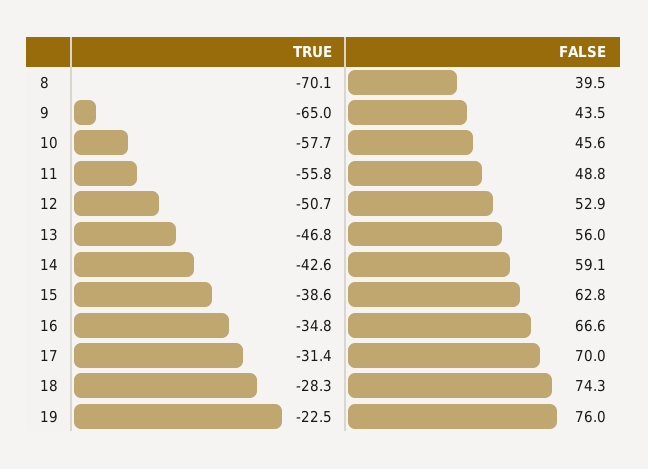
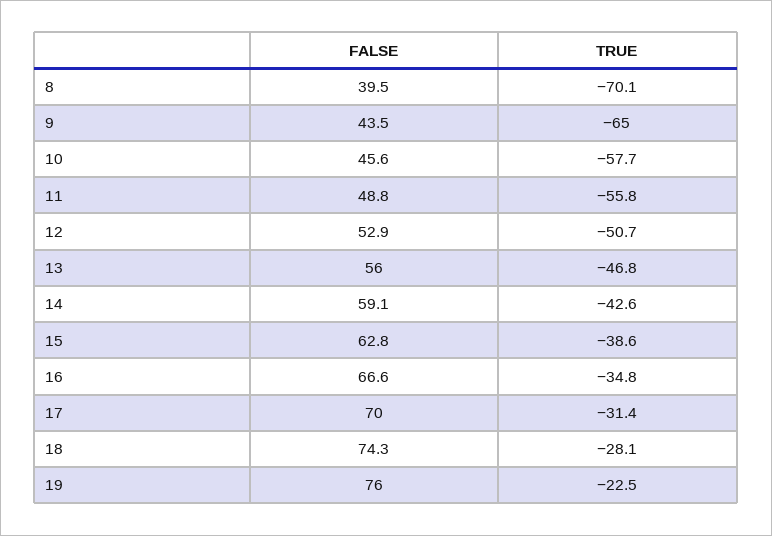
  {
    "TRUE": {
      "8": -70.1,
      "9": -65,
      "10": -57.7,
      "11": -55.8,
      "12": -50.7,
      "13": -46.8,
      "14": -42.6,
      "15": -38.6,
      "16": -34.8,
      "17": -31.4,
-     "18": -28.3,
+     "18": -28.1,
      "19": -22.5
    },
    "FALSE": {
      "8": 39.5,
      "9": 43.5,
      "10": 45.6,
      "11": 48.8,
      "12": 52.9,
      "13": 56,
      "14": 59.1,
      "15": 62.8,
      "16": 66.6,
      "17": 70,
      "18": 74.3,
      "19": 76
    }
  }

